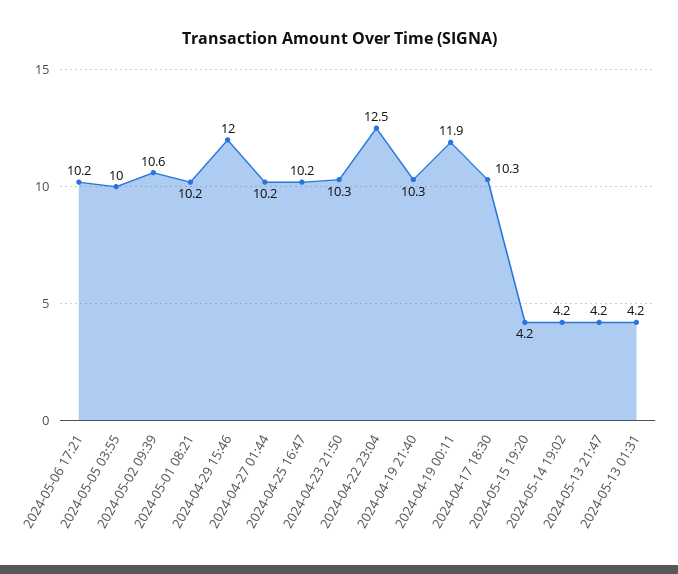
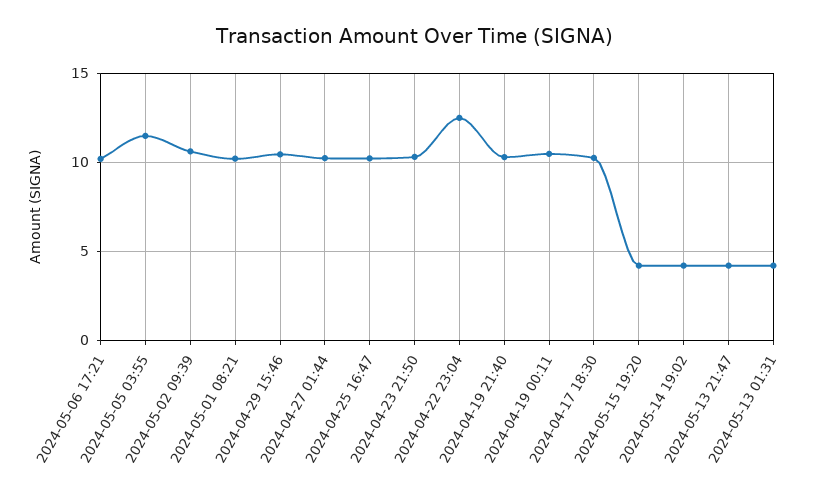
  {
    "2024-05-06 17:21": 10.2,
-   "2024-05-05 03:55": 10,
+   "2024-05-05 03:55": 11.5,
    "2024-05-02 09:39": 10.6,
    "2024-05-01 08:21": 10.2,
-   "2024-04-29 15:46": 12,
+   "2024-04-29 15:46": 10.5,
    "2024-04-27 01:44": 10.2,
    "2024-04-25 16:47": 10.2,
    "2024-04-23 21:50": 10.3,
    "2024-04-22 23:04": 12.5,
    "2024-04-19 21:40": 10.3,
-   "2024-04-19 00:11": 11.9,
+   "2024-04-19 00:11": 10.5,
    "2024-04-17 18:30": 10.3,
    "2024-05-15 19:20": 4.2,
    "2024-05-14 19:02": 4.2,
    "2024-05-13 21:47": 4.2,
    "2024-05-13 01:31": 4.2
  }

